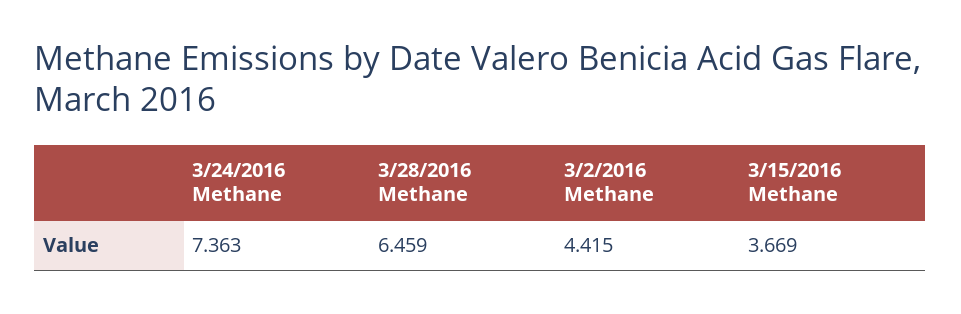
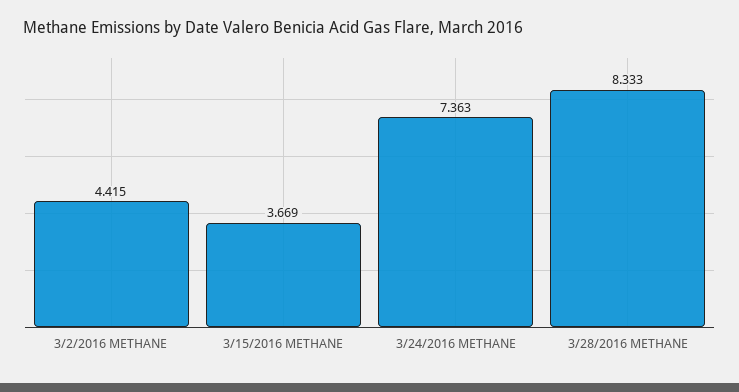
  {
    "3/24/2016 Methane": 7.363,
-   "3/28/2016 Methane": 6.459,
+   "3/28/2016 Methane": 8.333,
    "3/2/2016 Methane": 4.415,
    "3/15/2016 Methane": 3.669
  }

